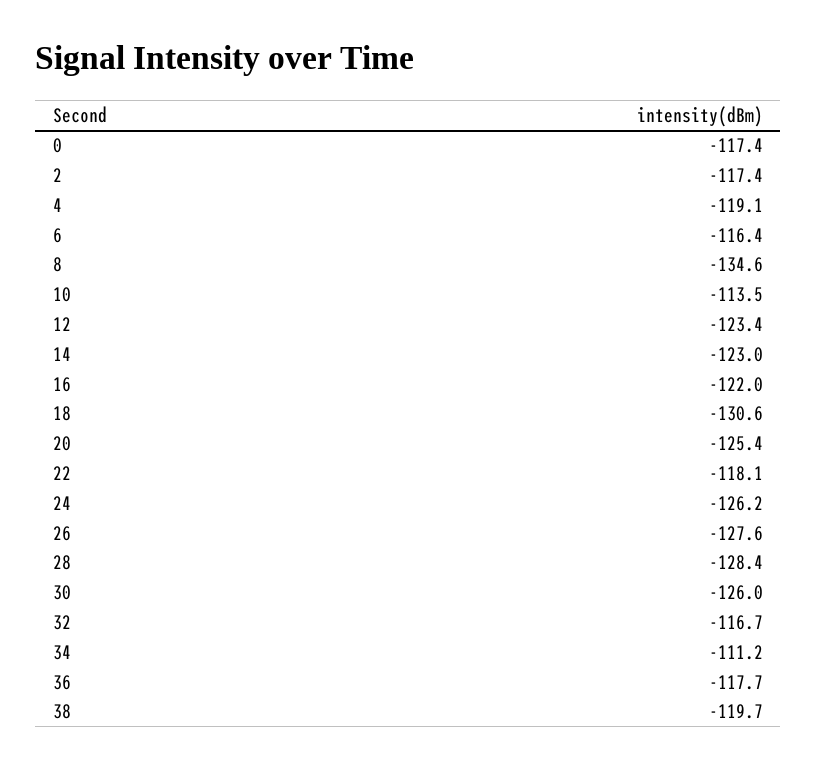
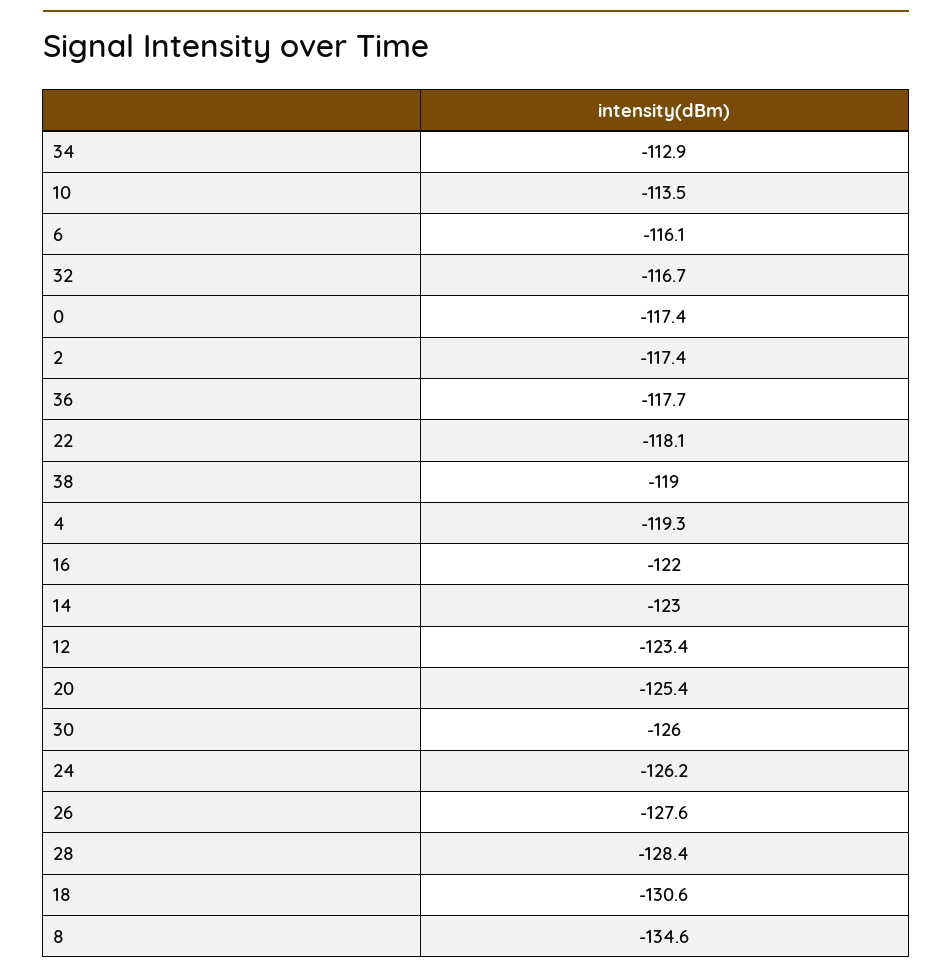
  {
    "0": -117.4,
    "2": -117.4,
-   "4": -119.1,
+   "4": -119.3,
-   "6": -116.4,
+   "6": -116.1,
    "8": -134.6,
    "10": -113.5,
    "12": -123.4,
    "14": -123,
    "16": -122,
    "18": -130.6,
    "20": -125.4,
    "22": -118.1,
    "24": -126.2,
    "26": -127.6,
    "28": -128.4,
    "30": -126,
    "32": -116.7,
-   "34": -111.2,
+   "34": -112.9,
    "36": -117.7,
-   "38": -119.7
+   "38": -119
  }

